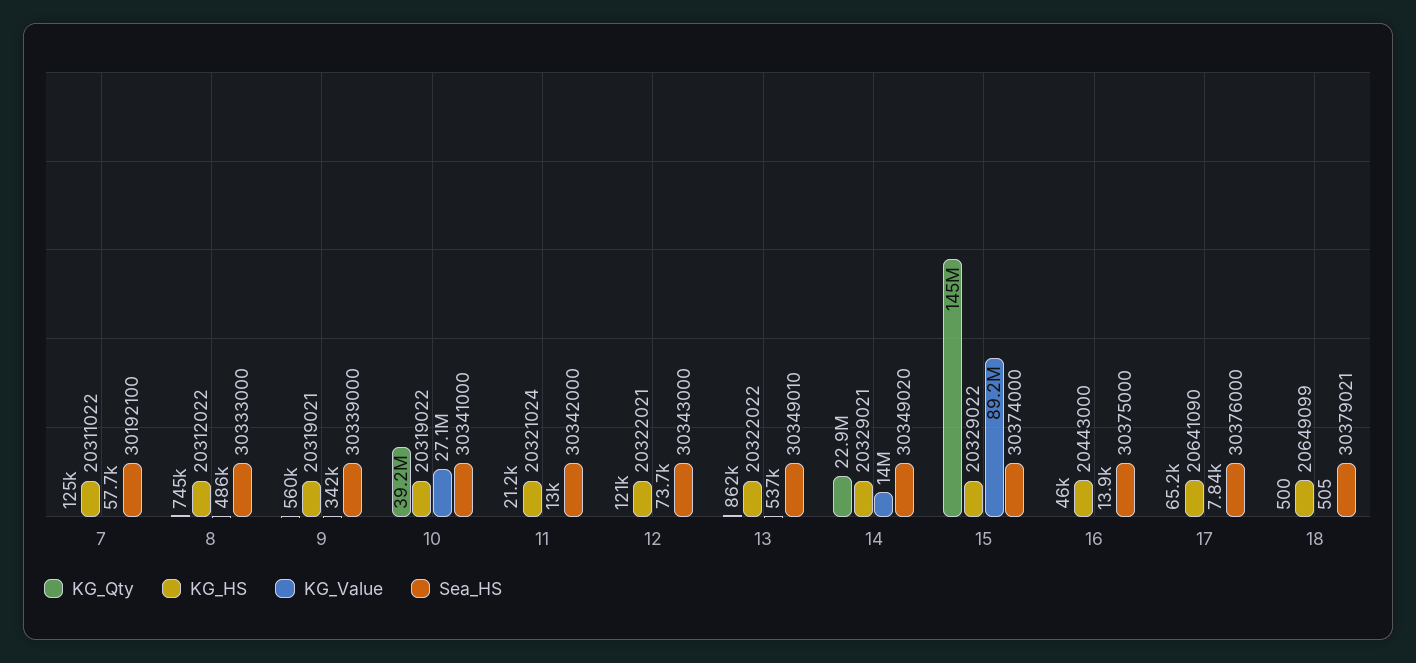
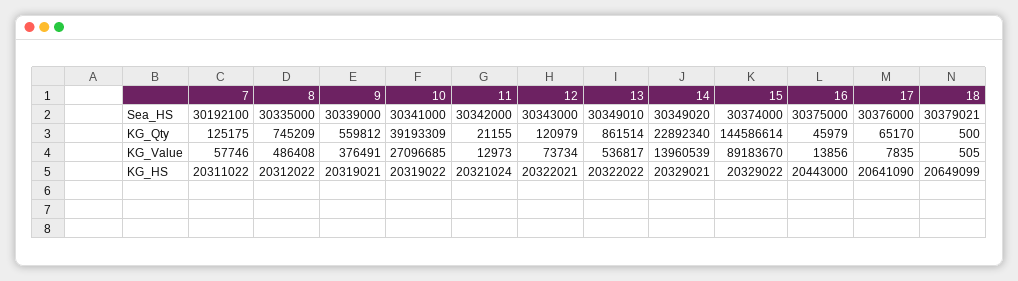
  {
    "KG_Qty": {
      "7": 125175,
      "8": 745209,
      "9": 559812,
      "10": 39193309,
      "11": 21155,
      "12": 120979,
      "13": 861514,
      "14": 22892340,
      "15": 144586614,
      "16": 45979,
      "17": 65170,
      "18": 500
    },
    "KG_HS": {
      "7": 20311022,
      "8": 20312022,
      "9": 20319021,
      "10": 20319022,
      "11": 20321024,
      "12": 20322021,
      "13": 20322022,
      "14": 20329021,
      "15": 20329022,
      "16": 20443000,
      "17": 20641090,
      "18": 20649099
    },
    "KG_Value": {
      "7": 57746,
      "8": 486408,
-     "9": 342000,
+     "9": 376491,
      "10": 27096685,
      "11": 12973,
      "12": 73734,
      "13": 536817,
      "14": 13960539,
      "15": 89183670,
      "16": 13856,
      "17": 7835,
      "18": 505
    },
    "Sea_HS": {
      "7": 30192100,
-     "8": 30333000,
+     "8": 30335000,
      "9": 30339000,
      "10": 30341000,
      "11": 30342000,
      "12": 30343000,
      "13": 30349010,
      "14": 30349020,
      "15": 30374000,
      "16": 30375000,
      "17": 30376000,
      "18": 30379021
    }
  }

